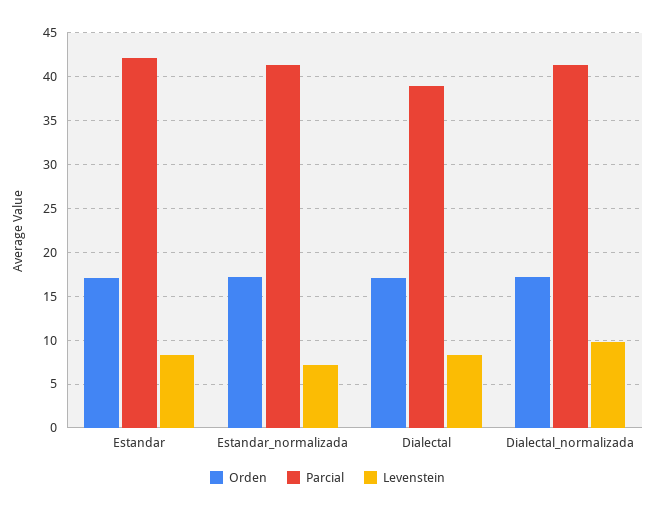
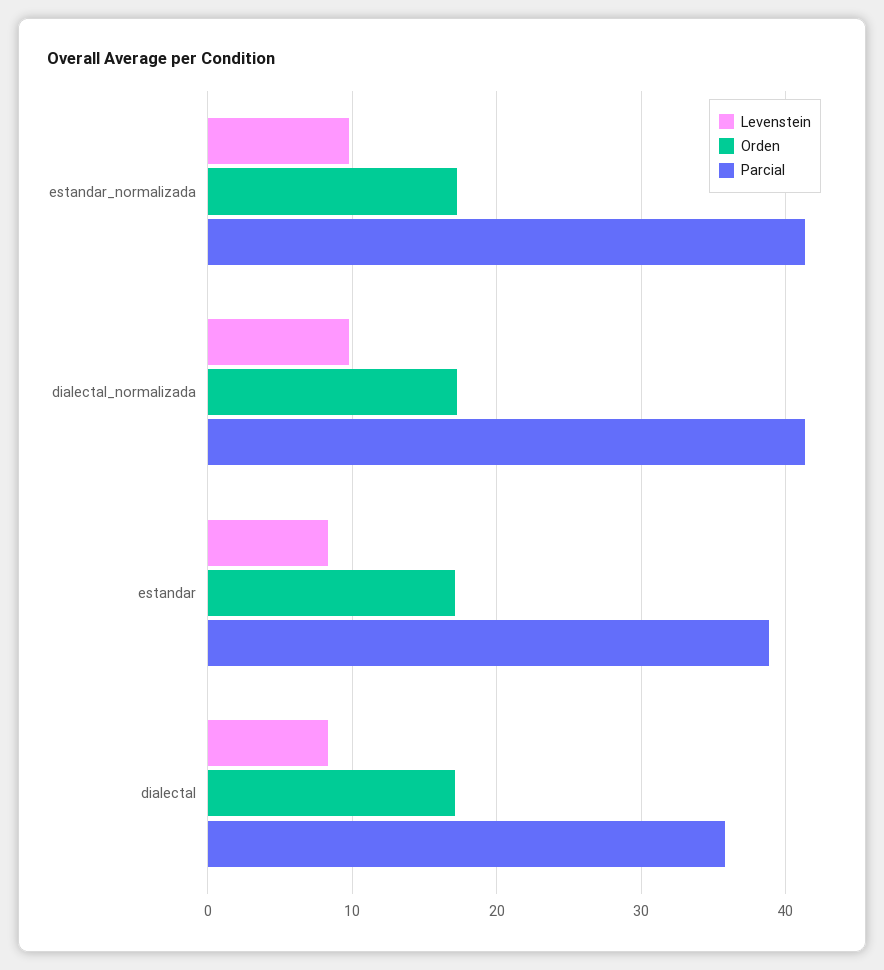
  {
    "Orden": {
      "Estandar": 17,
      "Estandar_normalizada": 17,
      "Dialectal": 17,
      "Dialectal_normalizada": 17
    },
    "Parcial": {
-     "Estandar": 42,
+     "Estandar": 39,
      "Estandar_normalizada": 41,
-     "Dialectal": 39,
+     "Dialectal": 36,
      "Dialectal_normalizada": 41
    },
    "Levenstein": {
      "Estandar": 8,
-     "Estandar_normalizada": 7,
+     "Estandar_normalizada": 10,
      "Dialectal": 8,
      "Dialectal_normalizada": 10
    }
  }

